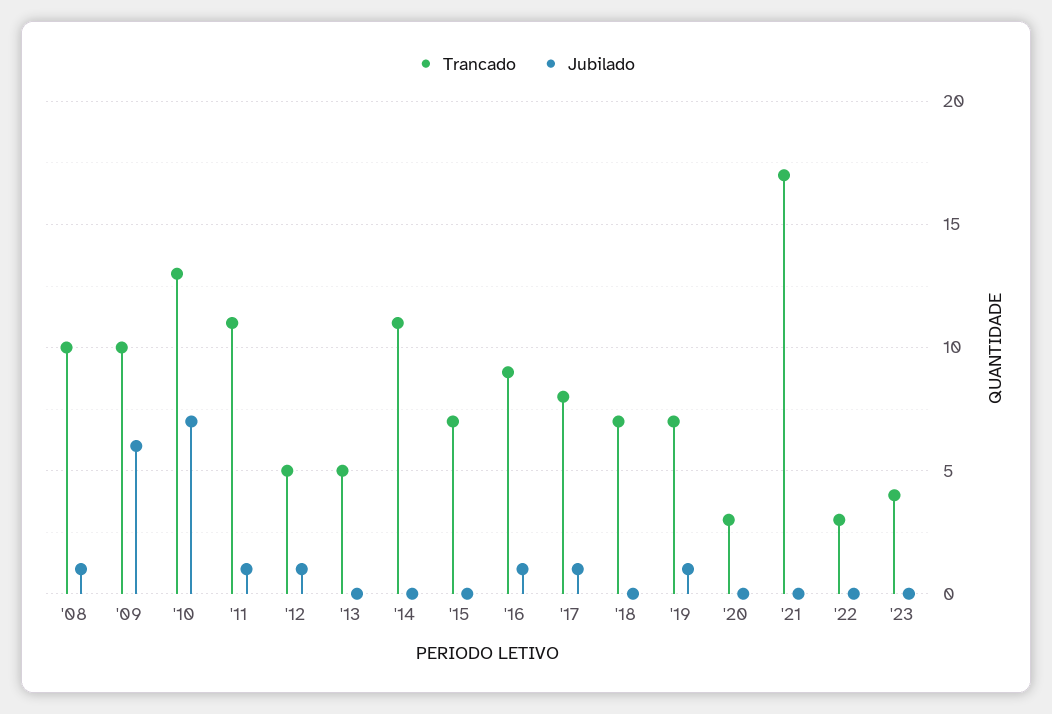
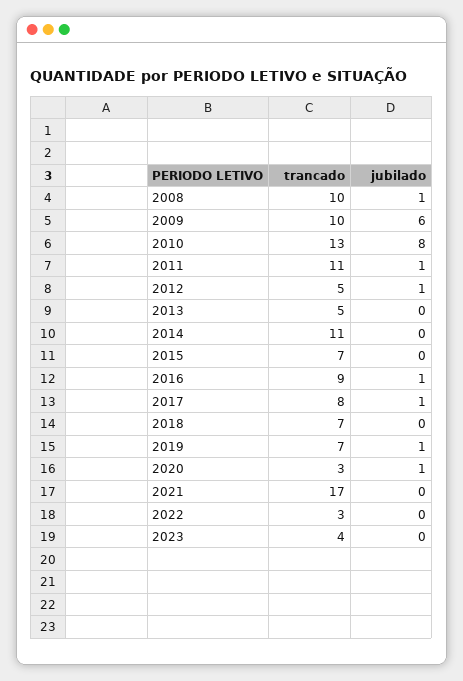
  {
    "Trancado": {
      "'08": 10,
      "'09": 10,
      "'10": 13,
      "'11": 11,
      "'12": 5,
      "'13": 5,
      "'14": 11,
      "'15": 7,
      "'16": 9,
      "'17": 8,
      "'18": 7,
      "'19": 7,
      "'20": 3,
      "'21": 17,
      "'22": 3,
      "'23": 4
    },
    "Jubilado": {
      "'08": 1,
      "'09": 6,
-     "'10": 7,
+     "'10": 8,
      "'11": 1,
      "'12": 1,
      "'13": 0,
      "'14": 0,
      "'15": 0,
      "'16": 1,
      "'17": 1,
      "'18": 0,
      "'19": 1,
-     "'20": 0,
+     "'20": 1,
      "'21": 0,
      "'22": 0,
      "'23": 0
    }
  }

